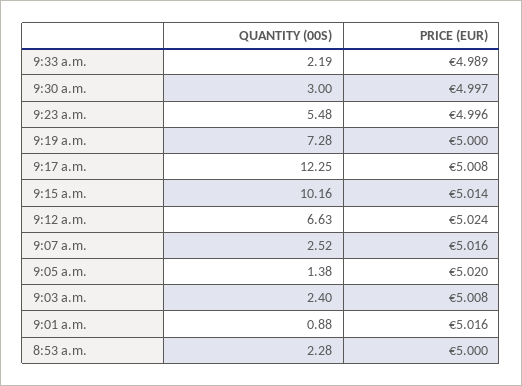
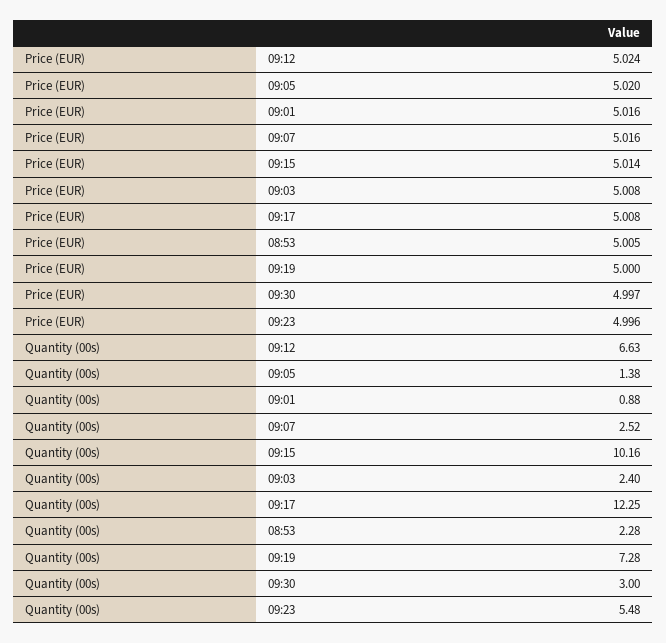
  {
    "QUANTITY (00S)": {
-     "9:33 a.m.": 2.19,
      "9:30 a.m.": 3,
      "9:23 a.m.": 5.48,
      "9:19 a.m.": 7.28,
      "9:17 a.m.": 12.25,
      "9:15 a.m.": 10.16,
      "9:12 a.m.": 6.63,
      "9:07 a.m.": 2.52,
      "9:05 a.m.": 1.38,
      "9:03 a.m.": 2.4,
      "9:01 a.m.": 0.88,
      "8:53 a.m.": 2.28
    },
    "PRICE (EUR)": {
-     "9:33 a.m.": 4.989,
      "9:30 a.m.": 4.997,
      "9:23 a.m.": 4.996,
      "9:19 a.m.": 5,
      "9:17 a.m.": 5.008,
      "9:15 a.m.": 5.014,
      "9:12 a.m.": 5.024,
      "9:07 a.m.": 5.016,
      "9:05 a.m.": 5.02,
      "9:03 a.m.": 5.008,
      "9:01 a.m.": 5.016,
-     "8:53 a.m.": 5
+     "8:53 a.m.": 5.005
    }
  }

